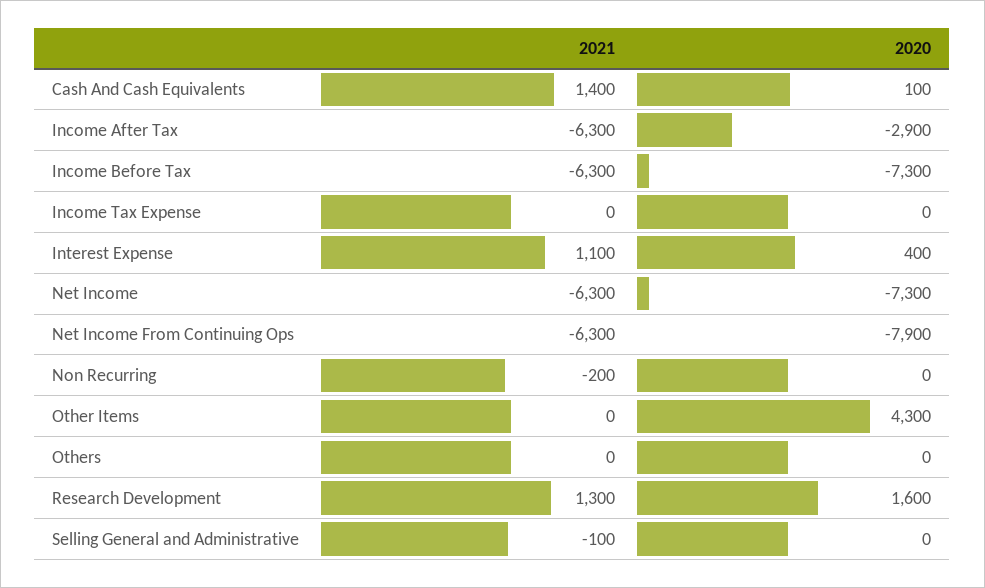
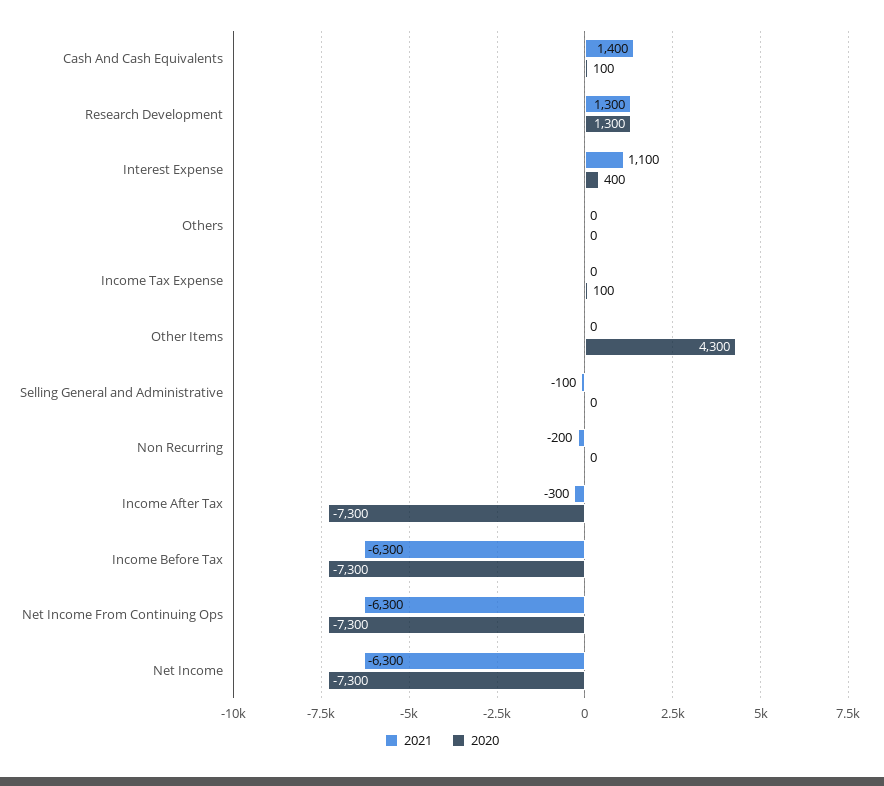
  {
    "2021": {
      "Cash And Cash Equivalents": 1400,
-     "Income After Tax": -6300,
+     "Income After Tax": -300,
      "Income Before Tax": -6300,
      "Income Tax Expense": 0,
      "Interest Expense": 1100,
      "Net Income": -6300,
      "Net Income From Continuing Ops": -6300,
      "Non Recurring": -200,
      "Other Items": 0,
      "Others": 0,
      "Research Development": 1300,
      "Selling General and Administrative": -100
    },
    "2020": {
      "Cash And Cash Equivalents": 100,
-     "Income After Tax": -2900,
+     "Income After Tax": -7300,
      "Income Before Tax": -7300,
-     "Income Tax Expense": 0,
+     "Income Tax Expense": 100,
      "Interest Expense": 400,
      "Net Income": -7300,
-     "Net Income From Continuing Ops": -7900,
+     "Net Income From Continuing Ops": -7300,
      "Non Recurring": 0,
      "Other Items": 4300,
      "Others": 0,
-     "Research Development": 1600,
+     "Research Development": 1300,
      "Selling General and Administrative": 0
    }
  }

